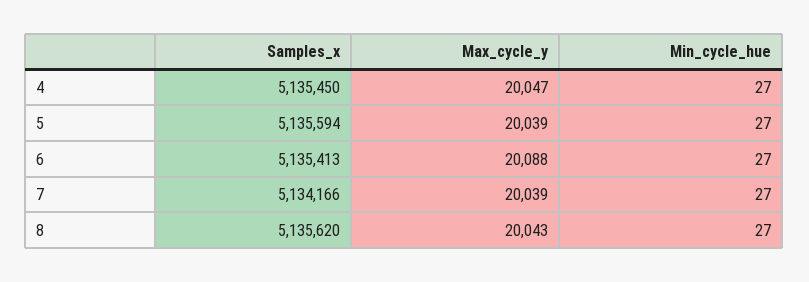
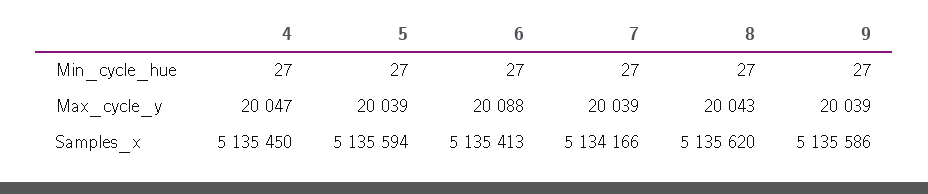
  {
    "Samples_x": {
      "4": 5135450,
      "5": 5135594,
      "6": 5135413,
      "7": 5134166,
-     "8": 5135620
+     "8": 5135620,
+     "9": 5135586
    },
    "Max_cycle_y": {
      "4": 20047,
      "5": 20039,
      "6": 20088,
      "7": 20039,
-     "8": 20043
+     "8": 20043,
+     "9": 20039
    },
    "Min_cycle_hue": {
      "4": 27,
      "5": 27,
      "6": 27,
      "7": 27,
-     "8": 27
+     "8": 27,
+     "9": 27
    }
  }

